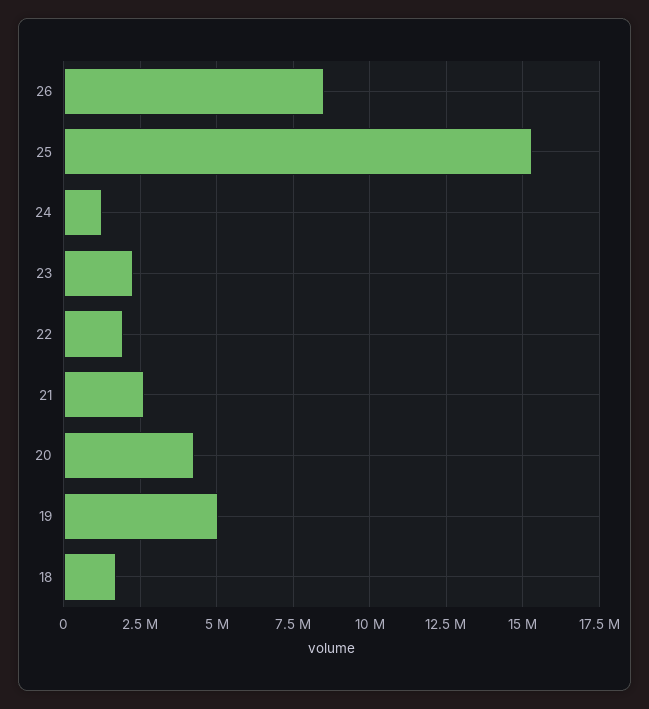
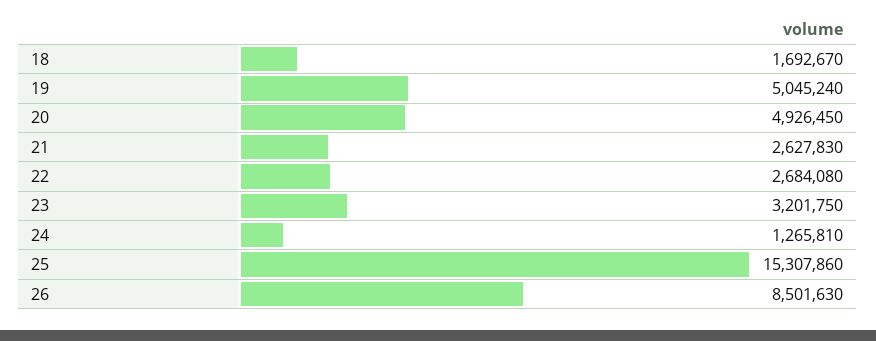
  {
    "26": 8501630,
    "25": 15307860,
    "24": 1265810,
-   "23": 2250000,
+   "23": 3201750,
-   "22": 2000000,
+   "22": 2684080,
    "21": 2627830,
-   "20": 4250000,
+   "20": 4926450,
    "19": 5045240,
    "18": 1692670
  }

